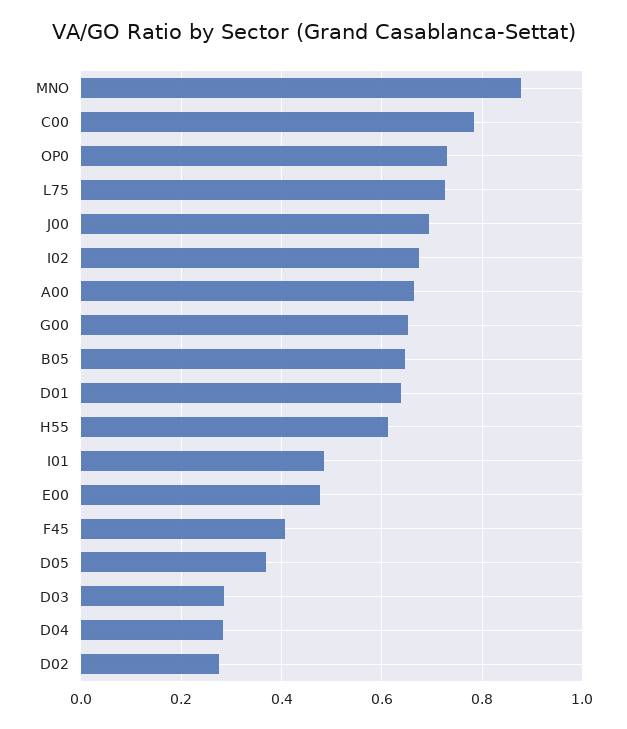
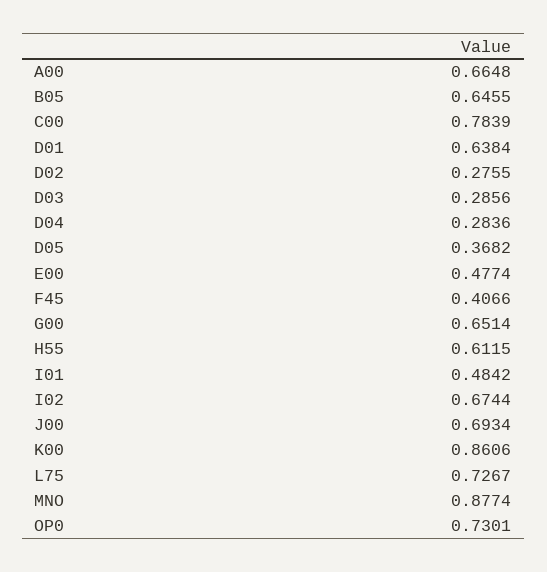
  {
    "MNO": 0.8774,
    "C00": 0.7839,
    "OP0": 0.7301,
    "L75": 0.7267,
    "J00": 0.6934,
    "I02": 0.6744,
    "A00": 0.6648,
    "G00": 0.6514,
    "B05": 0.6455,
    "D01": 0.6384,
    "H55": 0.6115,
    "I01": 0.4842,
    "E00": 0.4774,
    "F45": 0.4066,
    "D05": 0.3682,
    "D03": 0.2856,
    "D04": 0.2836,
-   "D02": 0.2755
+   "D02": 0.2755,
+   "K00": 0.8606
  }

